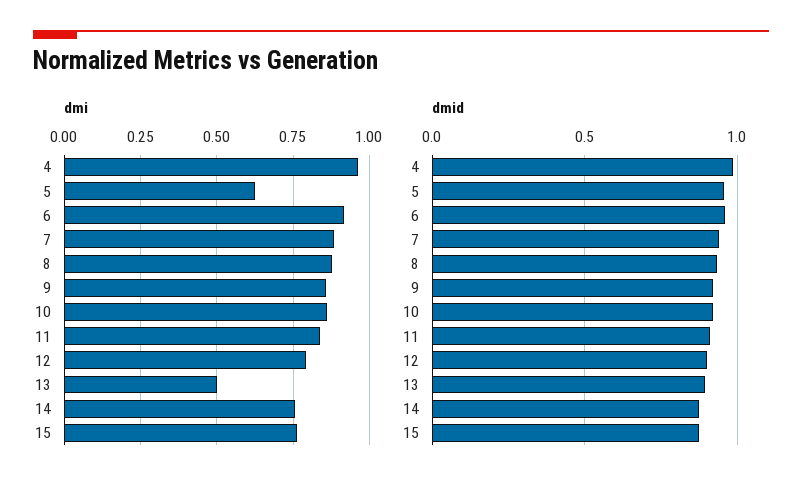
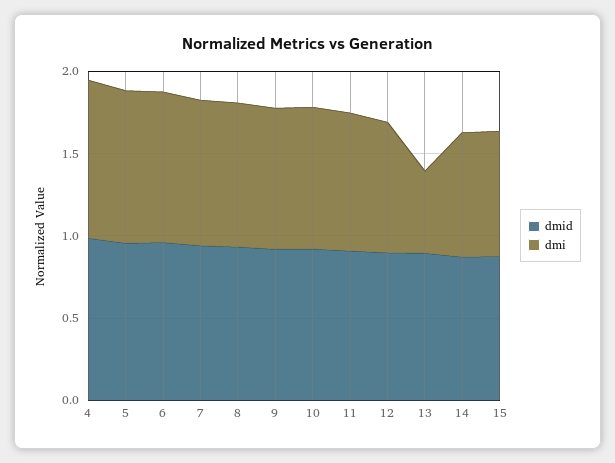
  {
    "dmi": {
      "4": 0.95,
-     "5": 0.625,
+     "5": 0.9,
      "6": 0.925,
      "7": 0.875,
      "8": 0.875,
      "9": 0.85,
      "10": 0.85,
      "11": 0.85,
      "12": 0.8,
      "13": 0.5,
      "14": 0.75,
      "15": 0.75
    },
    "dmid": {
      "4": 1,
      "5": 0.95,
      "6": 0.95,
      "7": 0.95,
      "8": 0.95,
      "9": 0.9,
      "10": 0.9,
      "11": 0.9,
      "12": 0.9,
      "13": 0.9,
      "14": 0.85,
      "15": 0.9
    }
  }

